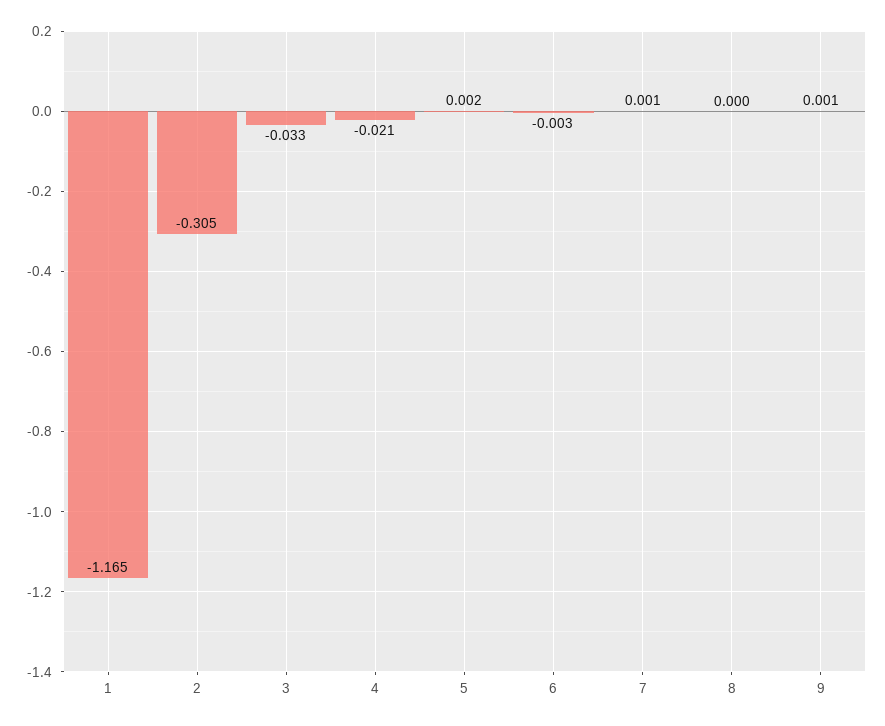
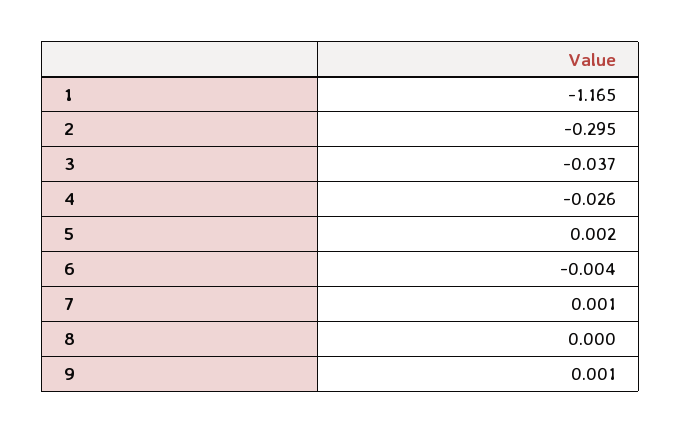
  {
    "1": -1.165,
-   "2": -0.305,
+   "2": -0.295,
-   "3": -0.033,
+   "3": -0.037,
-   "4": -0.021,
+   "4": -0.026,
    "5": 0.002,
-   "6": -0.003,
+   "6": -0.004,
    "7": 0.001,
    "8": 0,
    "9": 0.001
  }

